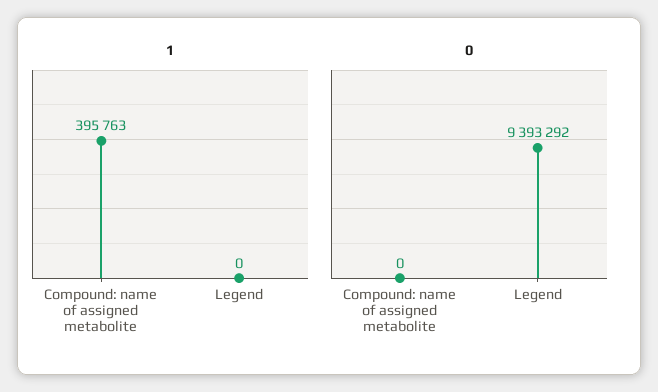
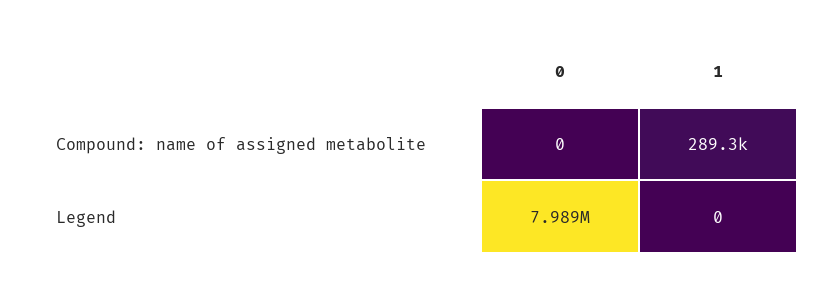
  {
    "1": {
-     "Compound: name of assigned metabolite": 395763,
+     "Compound: name of assigned metabolite": 289300,
      "Legend": 0
    },
    "0": {
      "Compound: name of assigned metabolite": 0,
-     "Legend": 9393292
+     "Legend": 7989000
    }
  }

